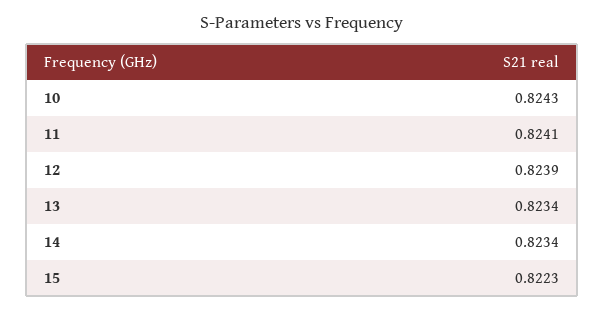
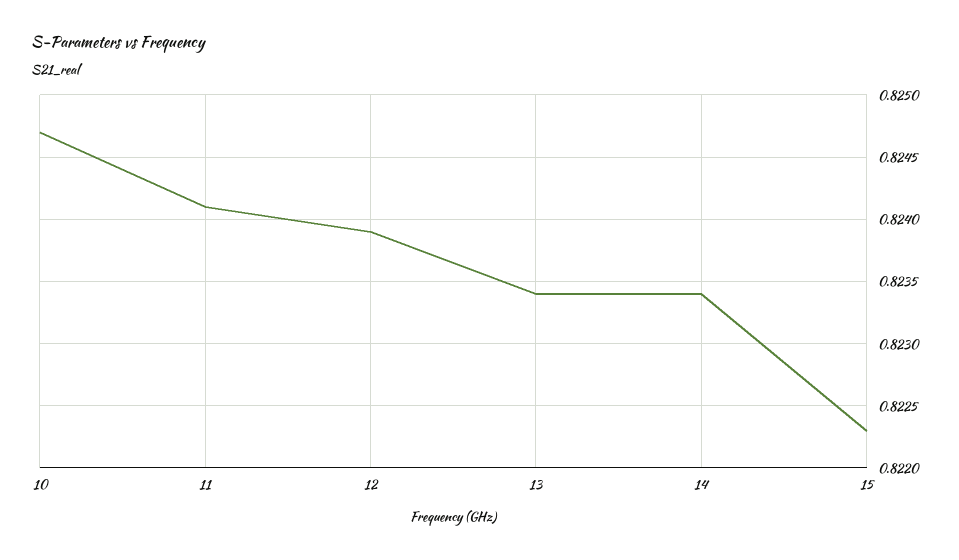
  {
-   "10": 0.8243,
+   "10": 0.8247,
    "11": 0.8241,
    "12": 0.8239,
    "13": 0.8234,
    "14": 0.8234,
    "15": 0.8223
  }

